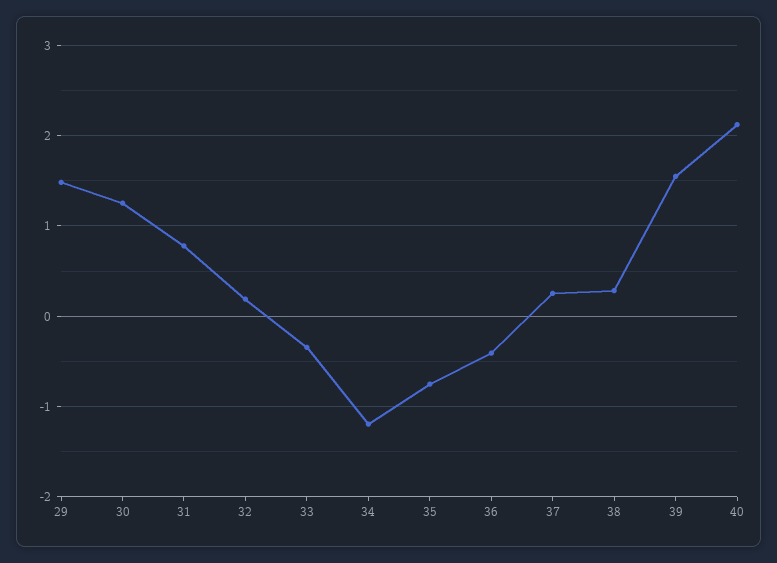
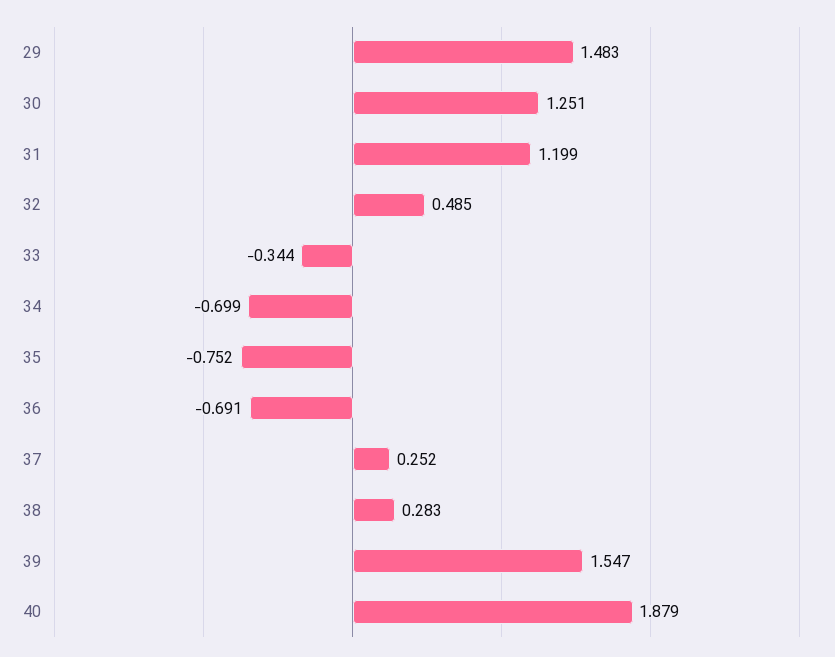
  {
    "29": 1.483,
    "30": 1.251,
-   "31": 0.8,
+   "31": 1.199,
-   "32": 0.2,
+   "32": 0.485,
    "33": -0.344,
-   "34": -1.2,
+   "34": -0.699,
    "35": -0.752,
-   "36": -0.4,
+   "36": -0.691,
    "37": 0.252,
    "38": 0.283,
    "39": 1.547,
-   "40": 2.1
+   "40": 1.879
  }

